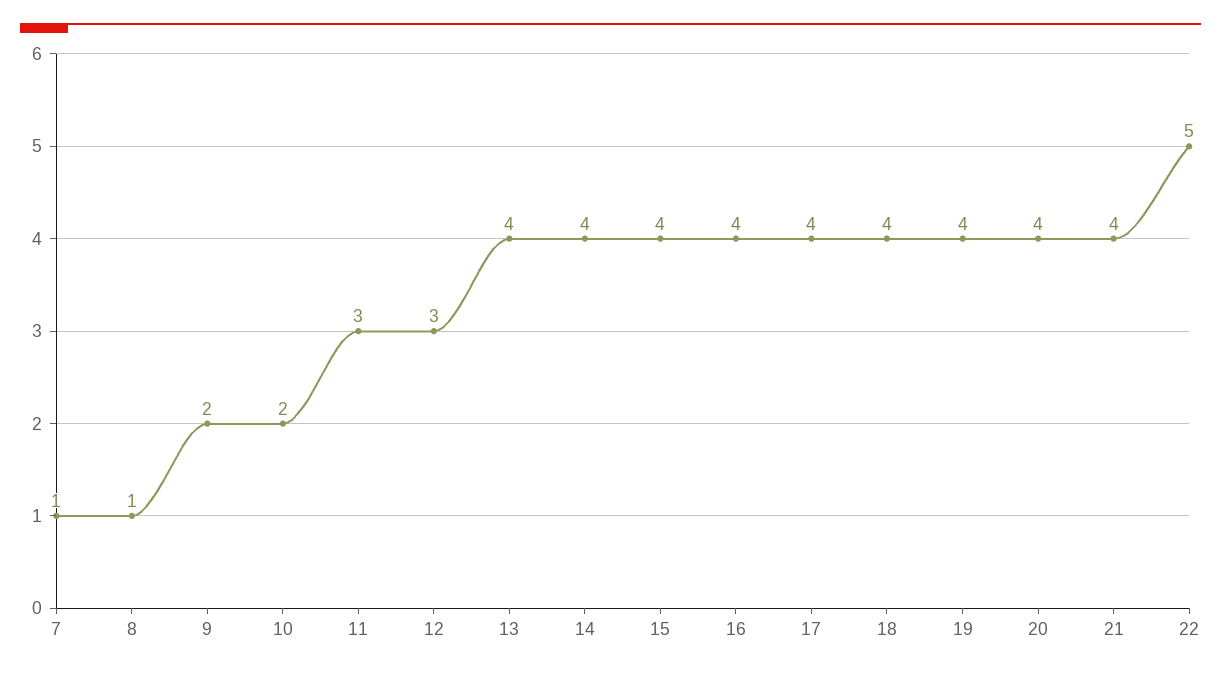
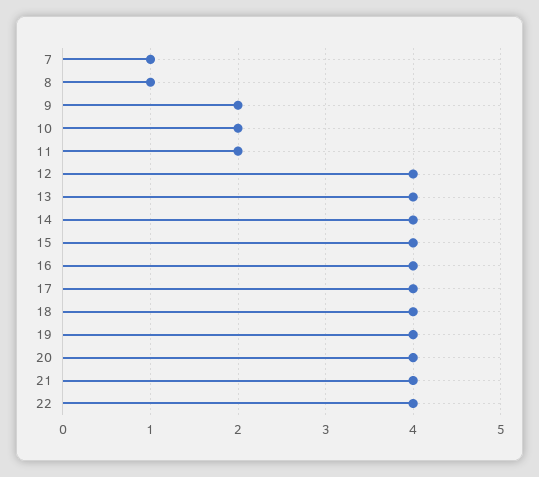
  {
    "7": 1,
    "8": 1,
    "9": 2,
    "10": 2,
-   "11": 3,
+   "11": 2,
-   "12": 3,
+   "12": 4,
    "13": 4,
    "14": 4,
    "15": 4,
    "16": 4,
    "17": 4,
    "18": 4,
    "19": 4,
    "20": 4,
    "21": 4,
-   "22": 5
+   "22": 4
  }

